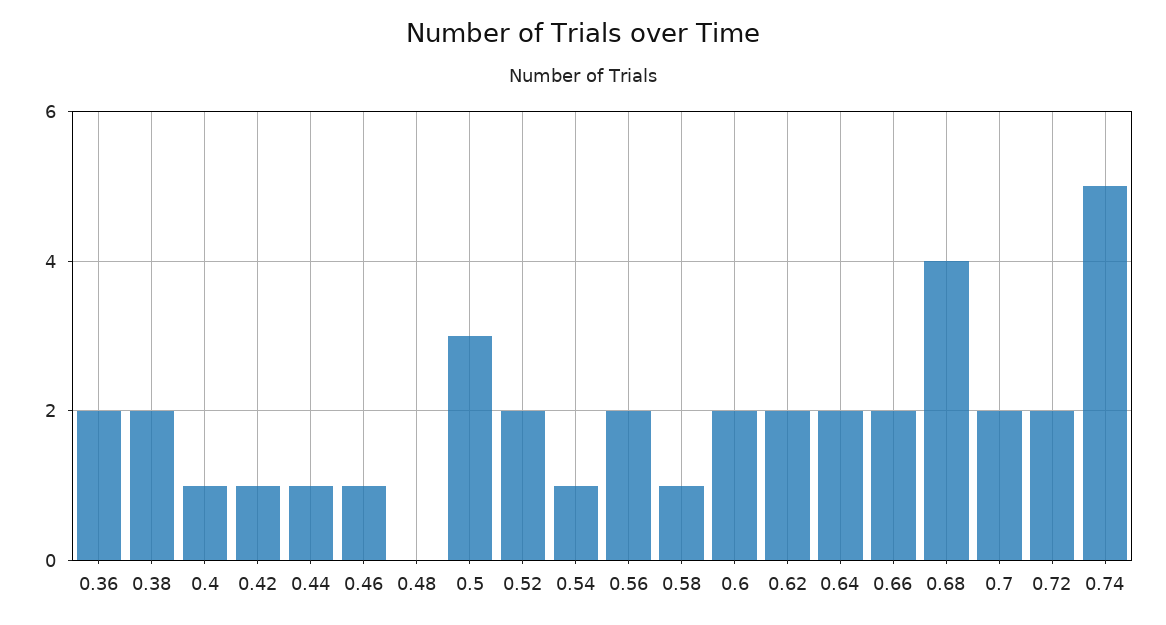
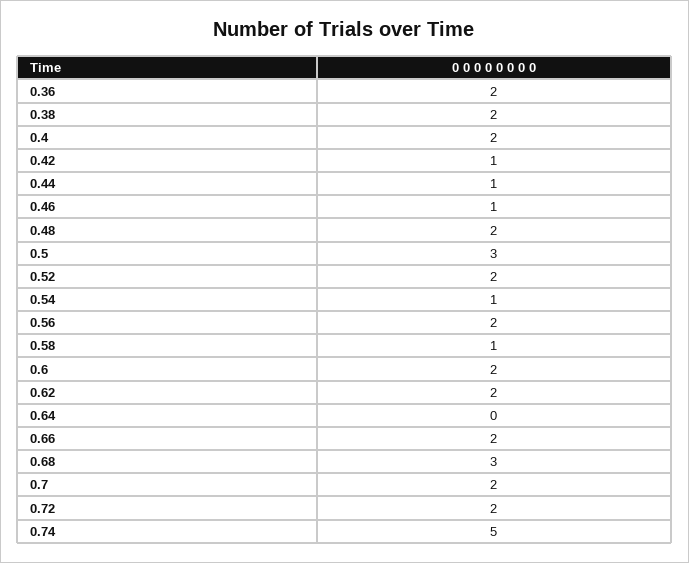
  {
    "0.36": 2,
    "0.38": 2,
-   "0.4": 1,
+   "0.4": 2,
    "0.42": 1,
    "0.44": 1,
    "0.46": 1,
-   "0.48": 0,
+   "0.48": 2,
    "0.5": 3,
    "0.52": 2,
    "0.54": 1,
    "0.56": 2,
    "0.58": 1,
    "0.6": 2,
    "0.62": 2,
-   "0.64": 2,
+   "0.64": 0,
    "0.66": 2,
-   "0.68": 4,
+   "0.68": 3,
    "0.7": 2,
    "0.72": 2,
    "0.74": 5
  }

